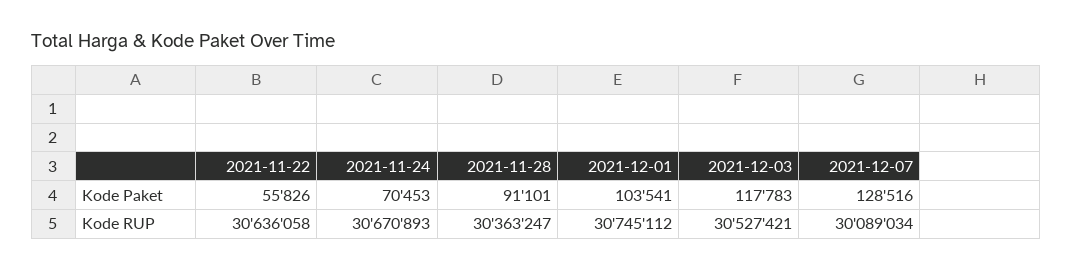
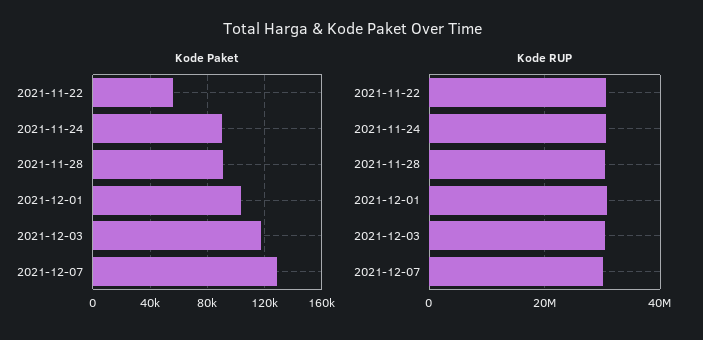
  {
    "Kode Paket": {
      "2021-11-22": 55826,
-     "2021-11-24": 70453,
+     "2021-11-24": 90000,
      "2021-11-28": 91101,
      "2021-12-01": 103541,
      "2021-12-03": 117783,
      "2021-12-07": 128516
    },
    "Kode RUP": {
      "2021-11-22": 30636058,
      "2021-11-24": 30670893,
      "2021-11-28": 30363247,
      "2021-12-01": 30745112,
      "2021-12-03": 30527421,
      "2021-12-07": 30089034
    }
  }

